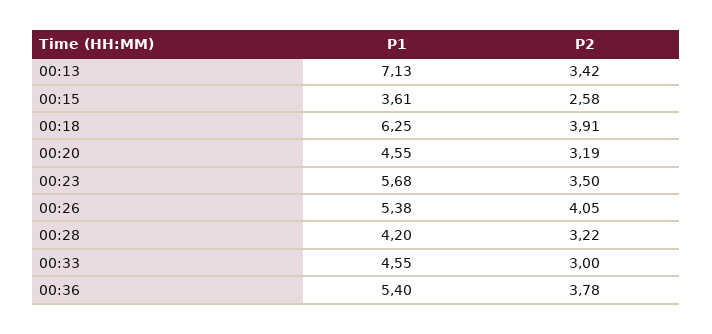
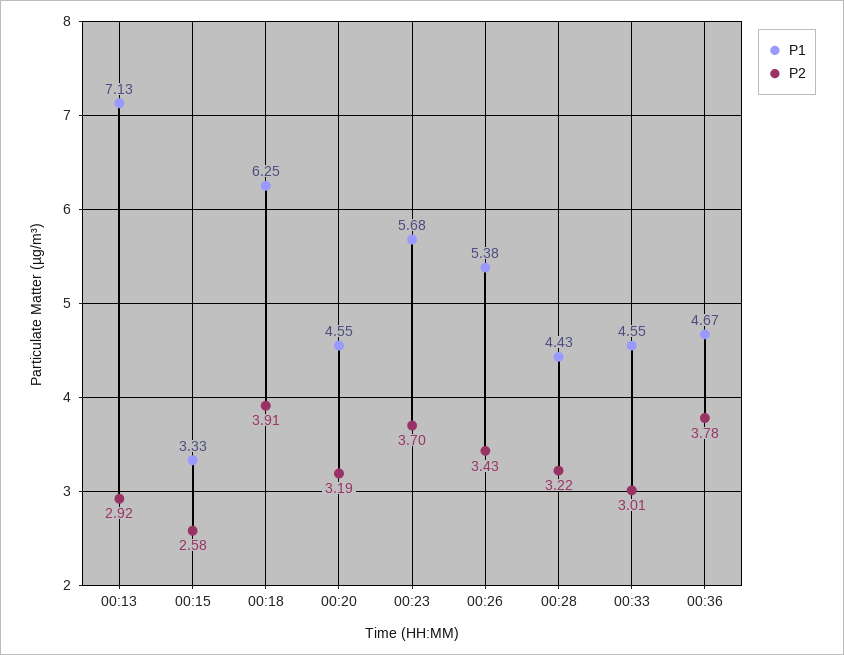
  {
    "P1": {
      "00:13": 7.13,
-     "00:15": 3.61,
+     "00:15": 3.33,
      "00:18": 6.25,
      "00:20": 4.55,
      "00:23": 5.68,
      "00:26": 5.38,
-     "00:28": 4.2,
+     "00:28": 4.43,
      "00:33": 4.55,
-     "00:36": 5.4
+     "00:36": 4.67
    },
    "P2": {
-     "00:13": 3.42,
+     "00:13": 2.92,
      "00:15": 2.58,
      "00:18": 3.91,
      "00:20": 3.19,
-     "00:23": 3.5,
+     "00:23": 3.7,
-     "00:26": 4.05,
+     "00:26": 3.43,
      "00:28": 3.22,
-     "00:33": 3,
+     "00:33": 3.01,
      "00:36": 3.78
    }
  }

